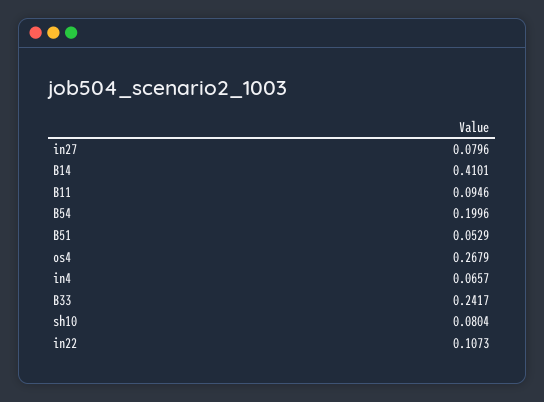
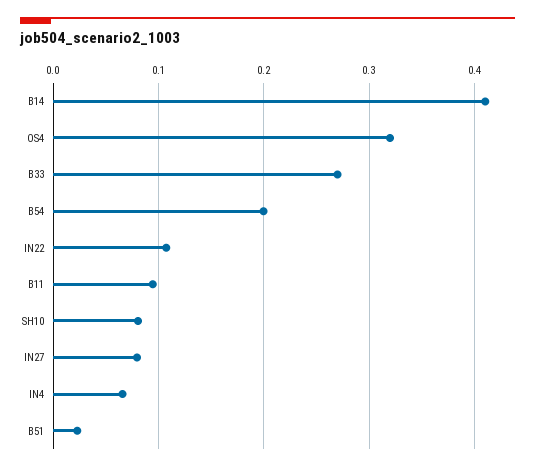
  {
    "in27": 0.0796,
    "B14": 0.4101,
    "B11": 0.0946,
    "B54": 0.1996,
-   "B51": 0.0529,
+   "B51": 0.02,
-   "os4": 0.2679,
+   "os4": 0.32,
    "in4": 0.0657,
-   "B33": 0.2417,
+   "B33": 0.27,
    "sh10": 0.0804,
    "in22": 0.1073
  }

